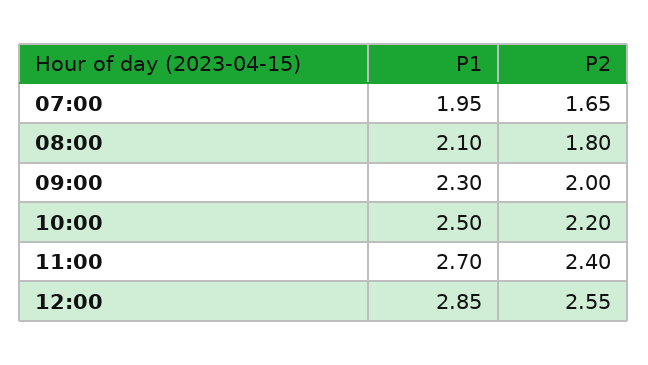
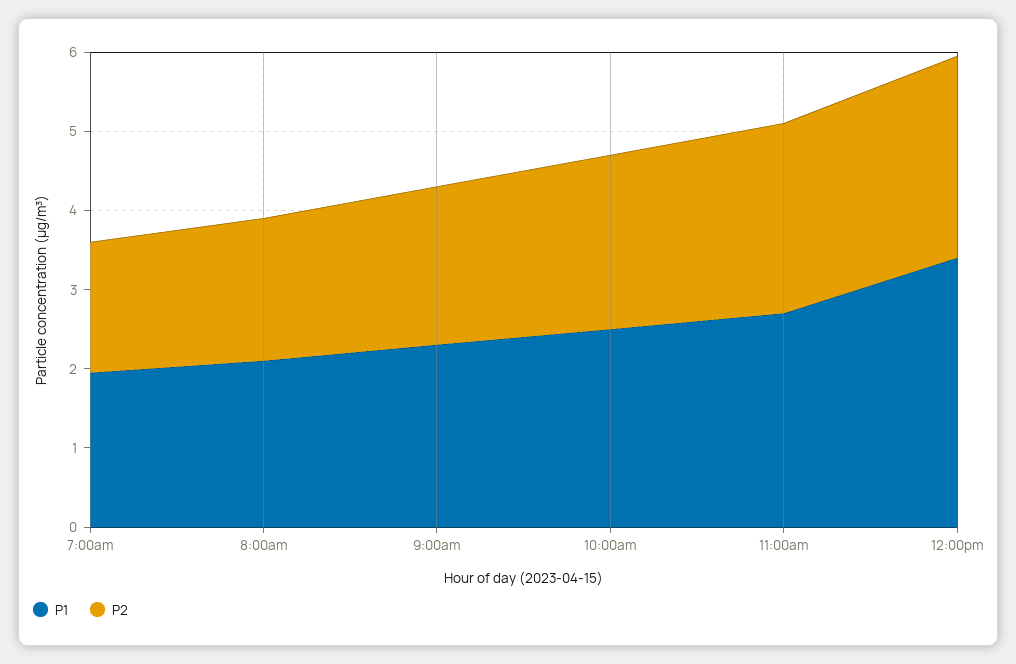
  {
    "P1": {
      "07:00": 1.95,
      "08:00": 2.1,
      "09:00": 2.3,
      "10:00": 2.5,
      "11:00": 2.7,
-     "12:00": 2.85
+     "12:00": 3.4
    },
    "P2": {
      "07:00": 1.65,
      "08:00": 1.8,
      "09:00": 2,
      "10:00": 2.2,
      "11:00": 2.4,
      "12:00": 2.55
    }
  }

